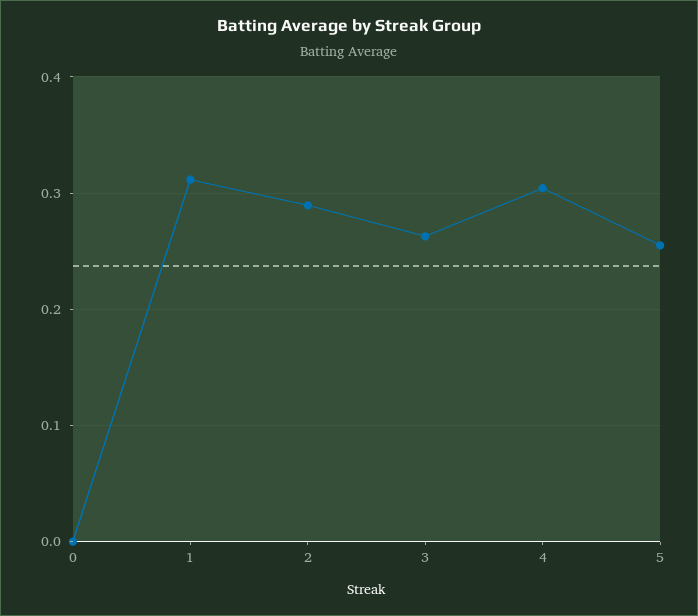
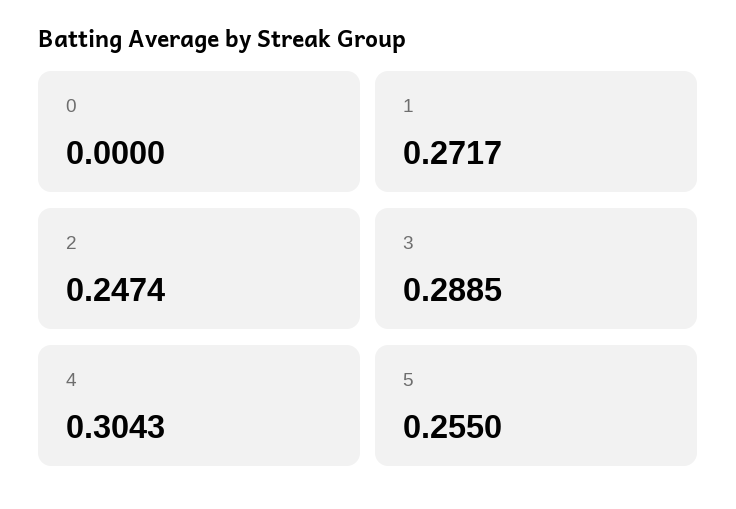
  {
    "0": 0,
-   "1": 0.31,
+   "1": 0.2717,
-   "2": 0.29,
+   "2": 0.2474,
-   "3": 0.26,
+   "3": 0.2885,
    "4": 0.3043,
    "5": 0.255
  }

